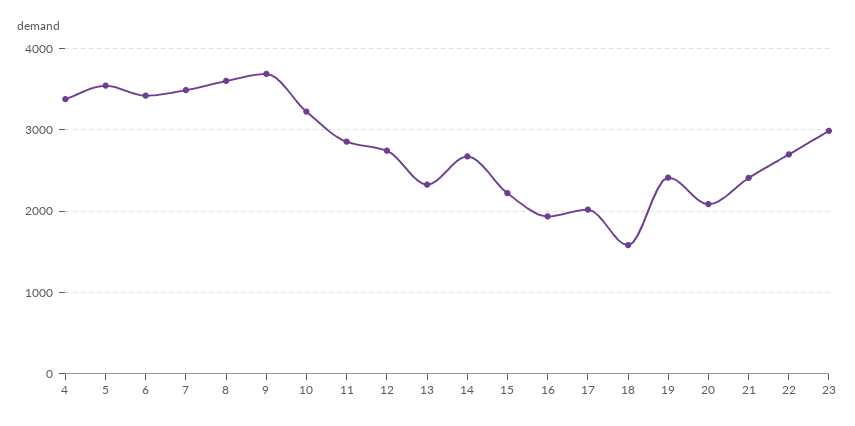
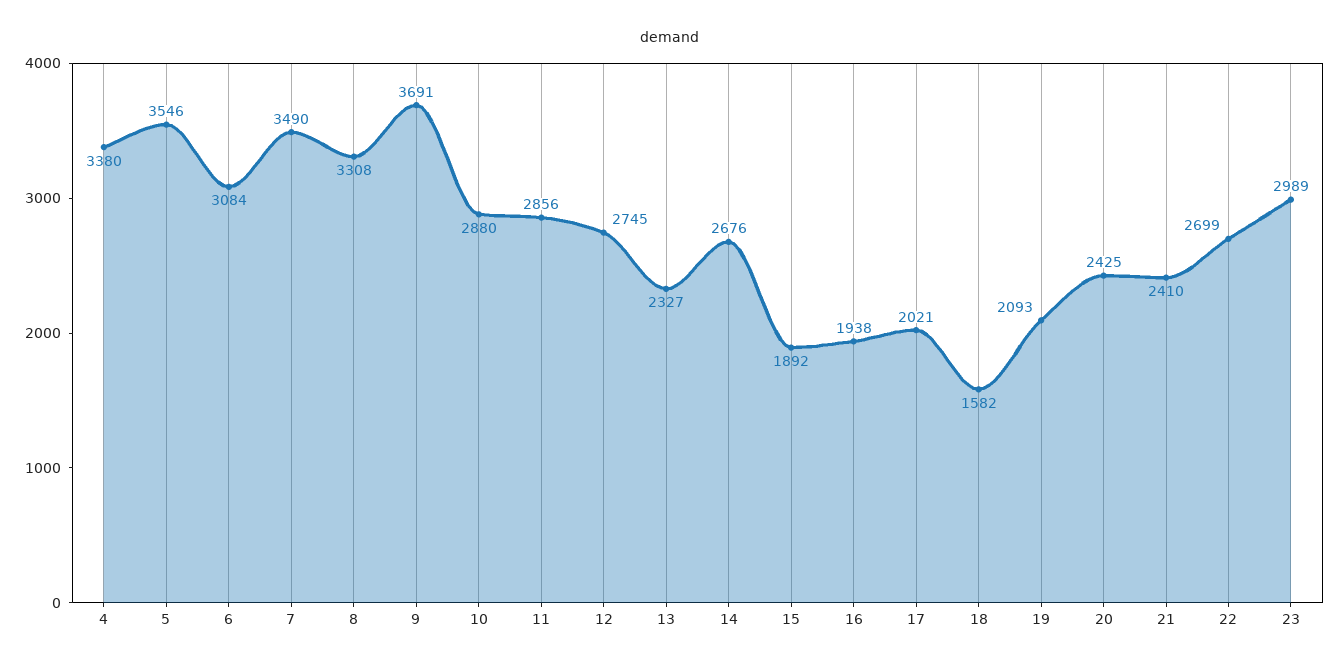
  {
    "4": 3380,
    "5": 3546,
-   "6": 3400,
+   "6": 3084,
    "7": 3490,
-   "8": 3600,
+   "8": 3308,
    "9": 3691,
-   "10": 3200,
+   "10": 2880,
    "11": 2856,
    "12": 2745,
    "13": 2327,
    "14": 2676,
-   "15": 2200,
+   "15": 1892,
    "16": 1938,
    "17": 2021,
    "18": 1582,
-   "19": 2400,
+   "19": 2093,
-   "20": 2100,
+   "20": 2425,
    "21": 2410,
    "22": 2699,
    "23": 2989
  }

